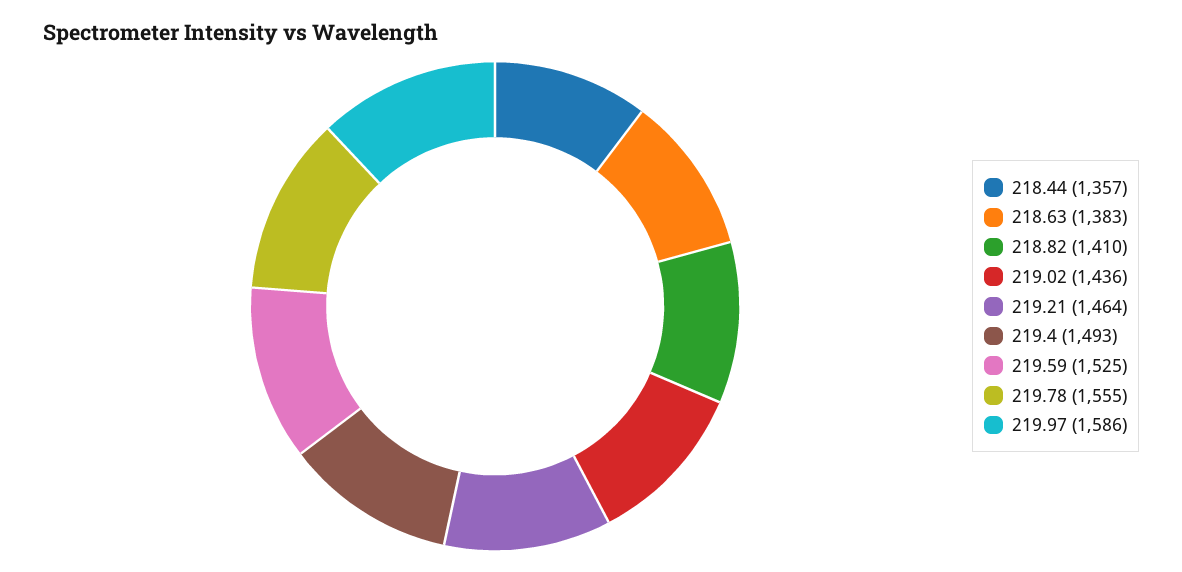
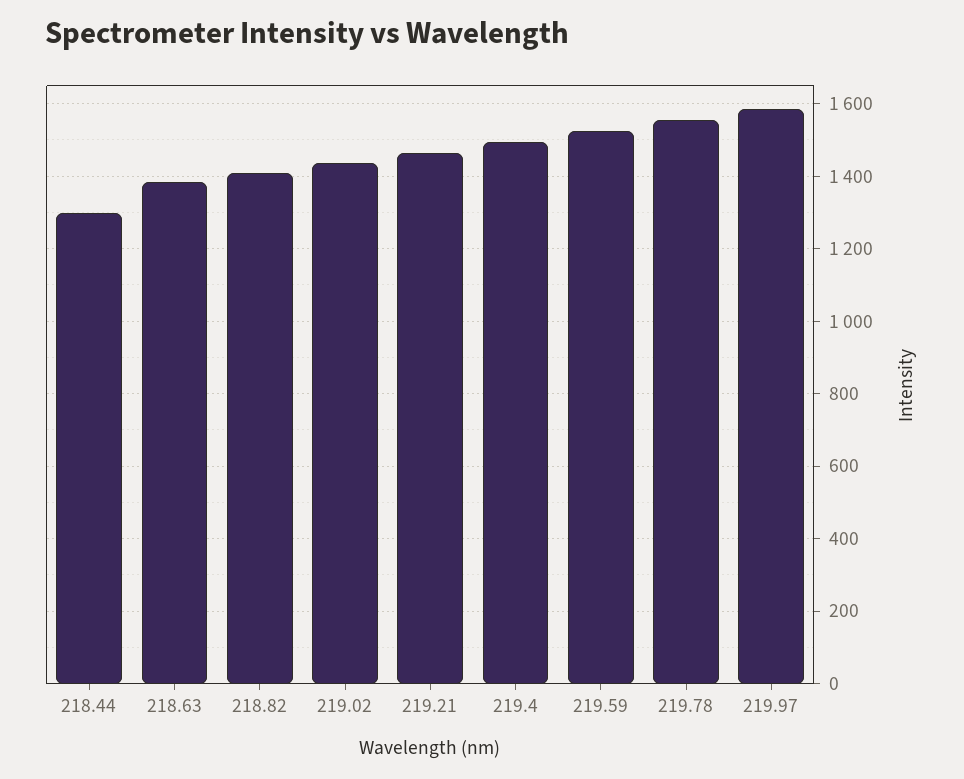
  {
-   "218.44": 1357,
+   "218.44": 1300,
    "218.63": 1383,
    "218.82": 1410,
    "219.02": 1436,
    "219.21": 1464,
    "219.4": 1493,
    "219.59": 1525,
    "219.78": 1555,
    "219.97": 1586
  }

